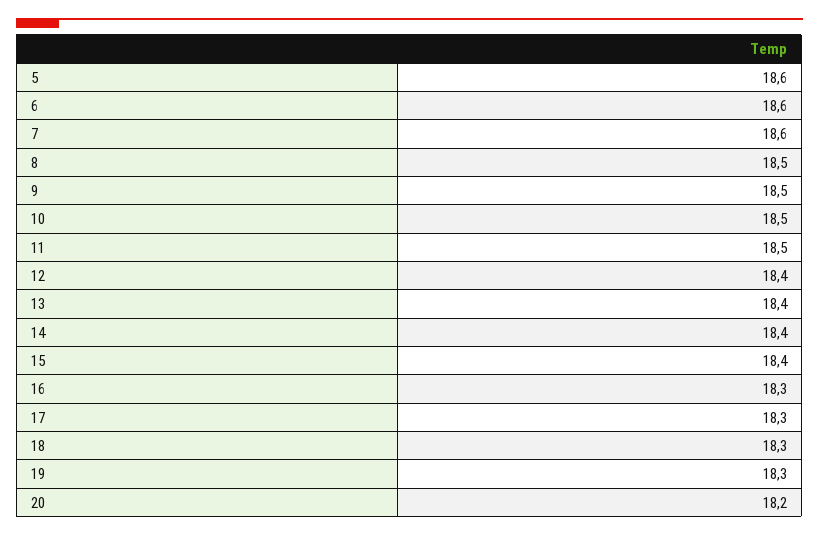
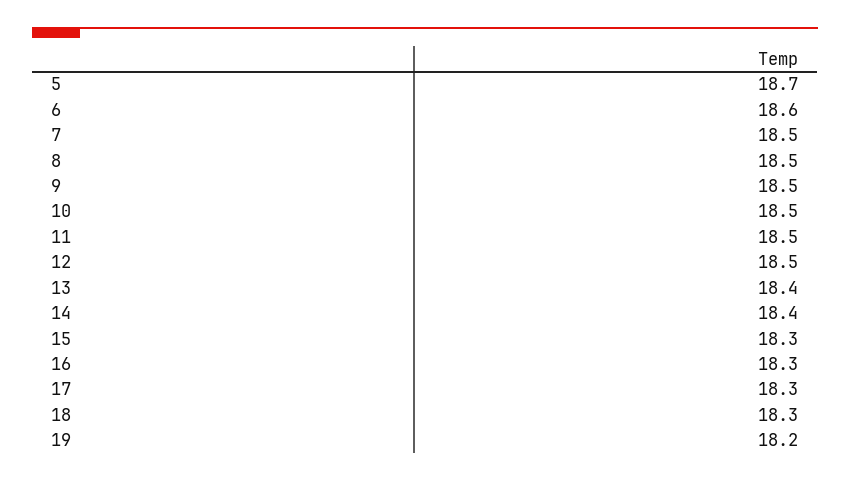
  {
-   "5": 18.6,
+   "5": 18.7,
    "6": 18.6,
-   "7": 18.6,
+   "7": 18.5,
    "8": 18.5,
    "9": 18.5,
    "10": 18.5,
    "11": 18.5,
-   "12": 18.4,
+   "12": 18.5,
    "13": 18.4,
    "14": 18.4,
-   "15": 18.4,
+   "15": 18.3,
    "16": 18.3,
    "17": 18.3,
    "18": 18.3,
-   "19": 18.3,
+   "19": 18.2
-   "20": 18.2
  }

